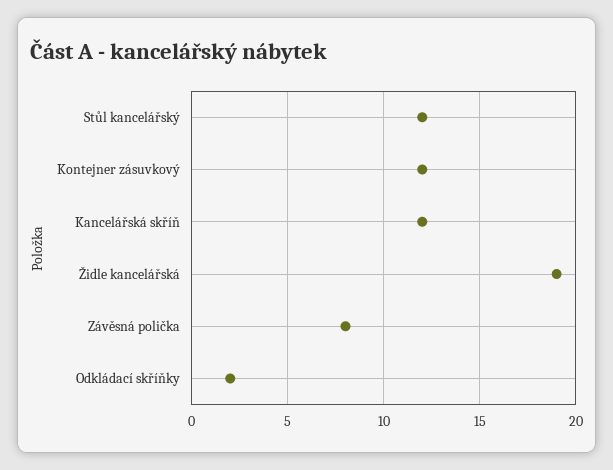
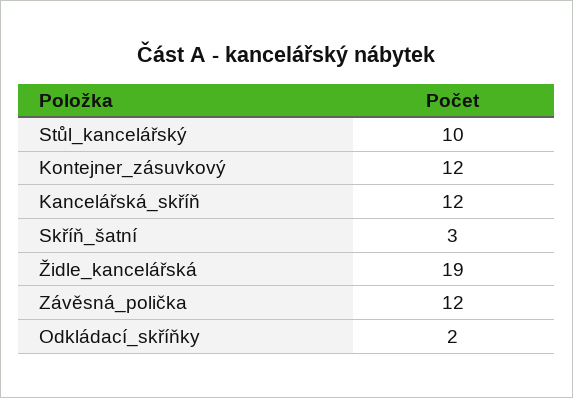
  {
-   "Stůl kancelářský": 12,
+   "Stůl kancelářský": 10,
    "Kontejner zásuvkový": 12,
    "Kancelářská skříň": 12,
    "Židle kancelářská": 19,
-   "Závěsná polička": 8,
+   "Závěsná polička": 12,
-   "Odkládací skříňky": 2
+   "Odkládací skříňky": 2,
+   "Skříň_šatní": 3
  }

